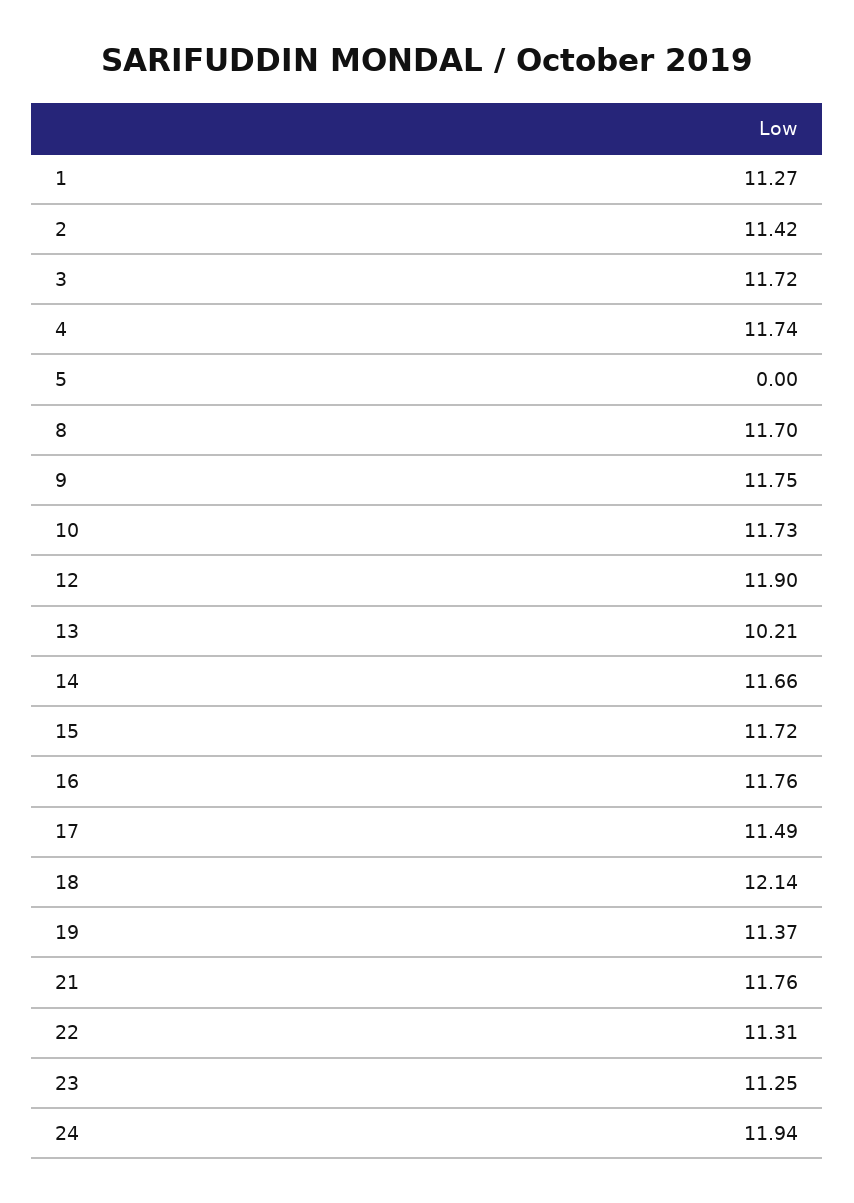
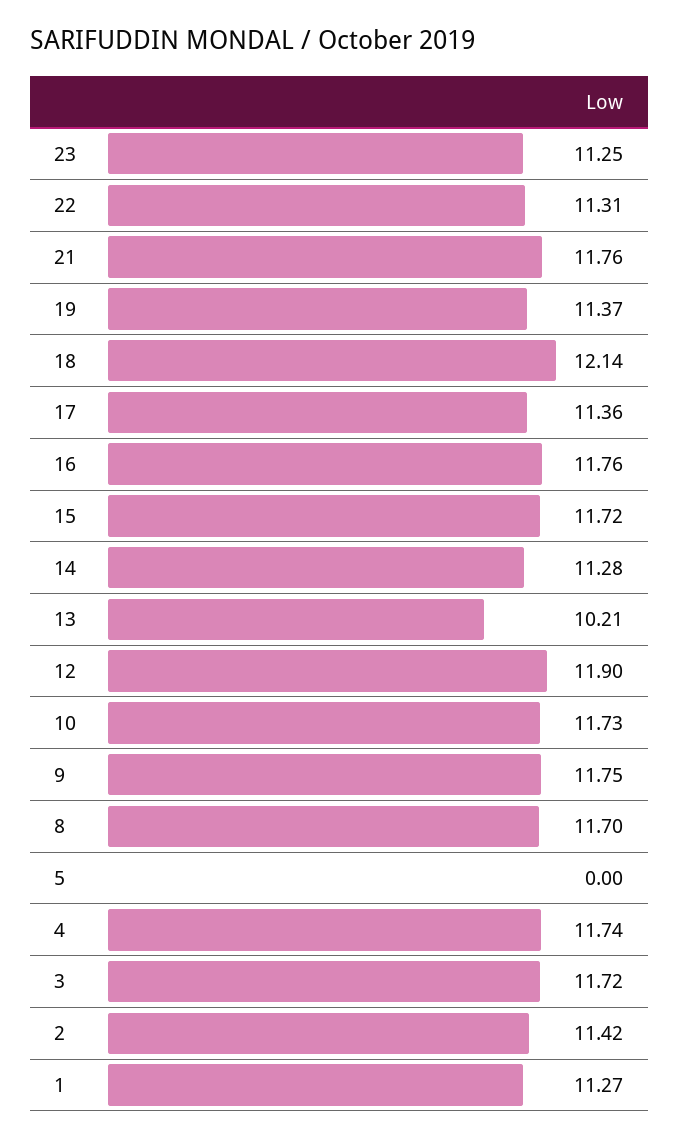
  {
    "1": 11.27,
    "2": 11.42,
    "3": 11.72,
    "4": 11.74,
    "5": 0,
    "8": 11.7,
    "9": 11.75,
    "10": 11.73,
    "12": 11.9,
    "13": 10.21,
-   "14": 11.66,
+   "14": 11.28,
    "15": 11.72,
    "16": 11.76,
-   "17": 11.49,
+   "17": 11.36,
    "18": 12.14,
    "19": 11.37,
    "21": 11.76,
    "22": 11.31,
-   "23": 11.25,
+   "23": 11.25
-   "24": 11.94
  }

